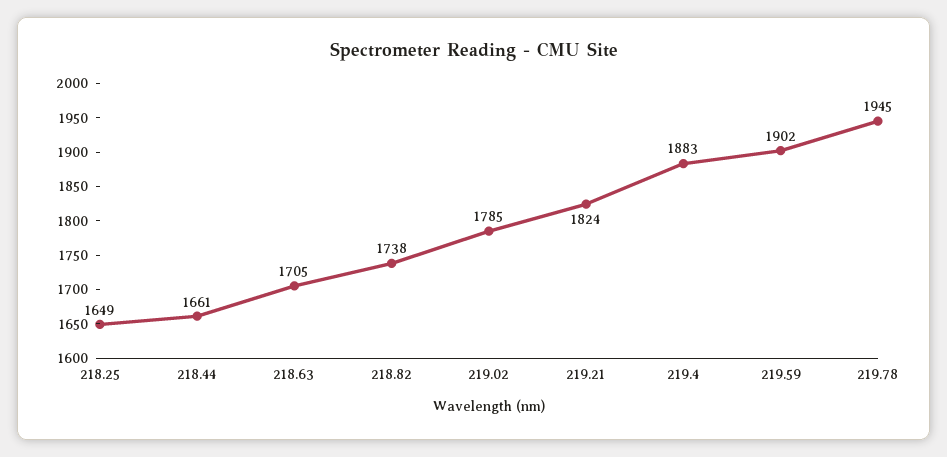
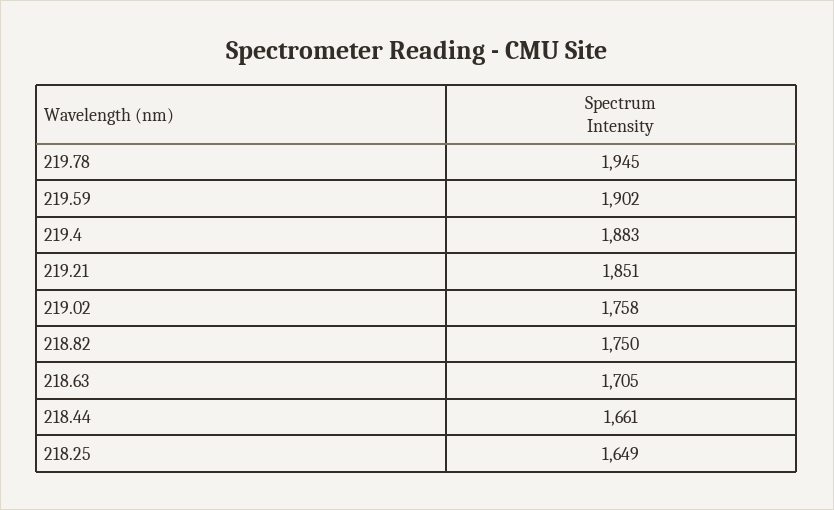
  {
    "218.25": 1649,
    "218.44": 1661,
    "218.63": 1705,
-   "218.82": 1738,
+   "218.82": 1750,
-   "219.02": 1785,
+   "219.02": 1758,
-   "219.21": 1824,
+   "219.21": 1851,
    "219.4": 1883,
    "219.59": 1902,
    "219.78": 1945
  }

